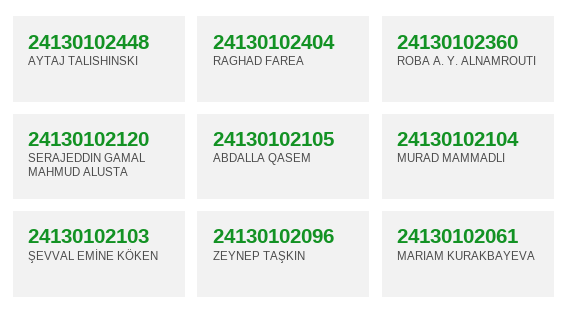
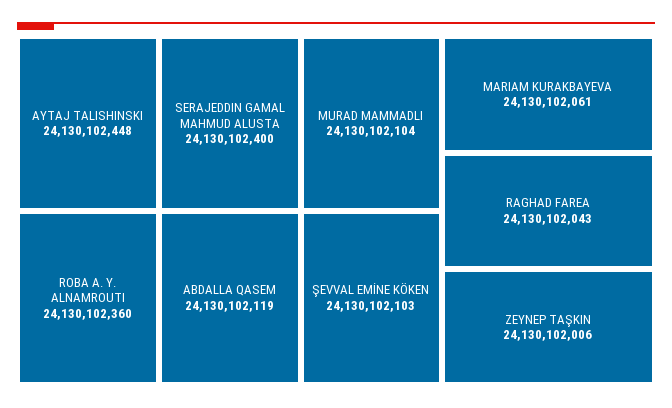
  {
    "AYTAJ TALISHINSKI": 24130102448,
-   "RAGHAD FAREA": 24130102404,
+   "RAGHAD FAREA": 24130102043,
    "ROBA A. Y. ALNAMROUTI": 24130102360,
-   "SERAJEDDIN GAMAL MAHMUD ALUSTA": 24130102120,
+   "SERAJEDDIN GAMAL MAHMUD ALUSTA": 24130102400,
-   "ABDALLA QASEM": 24130102105,
+   "ABDALLA QASEM": 24130102119,
    "MURAD MAMMADLI": 24130102104,
    "ŞEVVAL EMİNE KÖKEN": 24130102103,
-   "ZEYNEP TAŞKIN": 24130102096,
+   "ZEYNEP TAŞKIN": 24130102006,
    "MARIAM KURAKBAYEVA": 24130102061
  }

